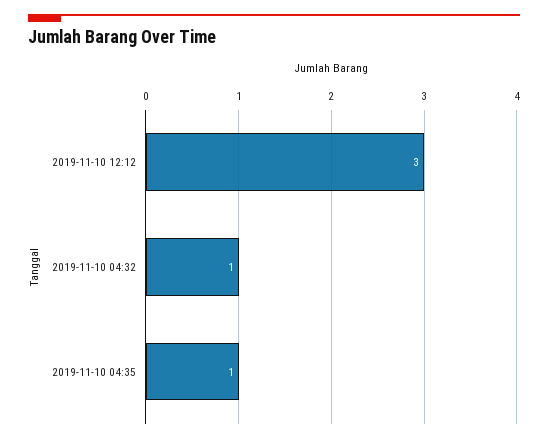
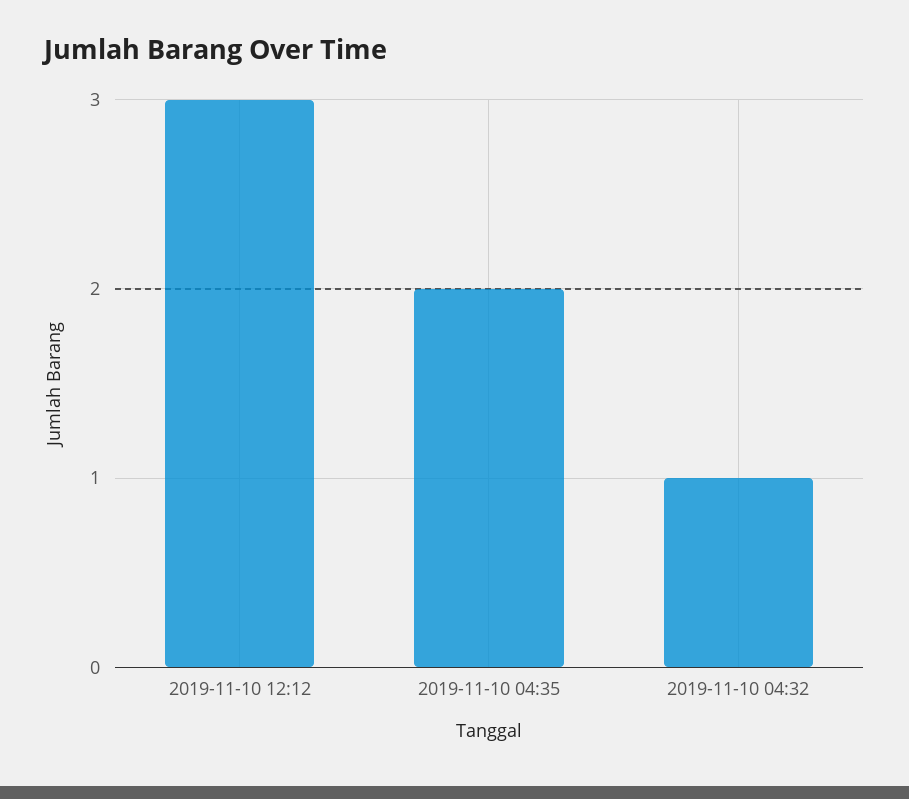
  {
    "2019-11-10 12:12": 3,
    "2019-11-10 04:32": 1,
-   "2019-11-10 04:35": 1
+   "2019-11-10 04:35": 2
  }

